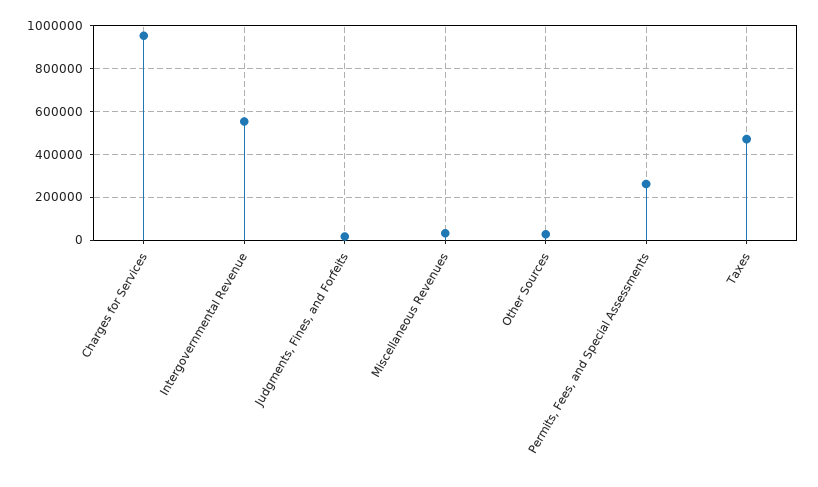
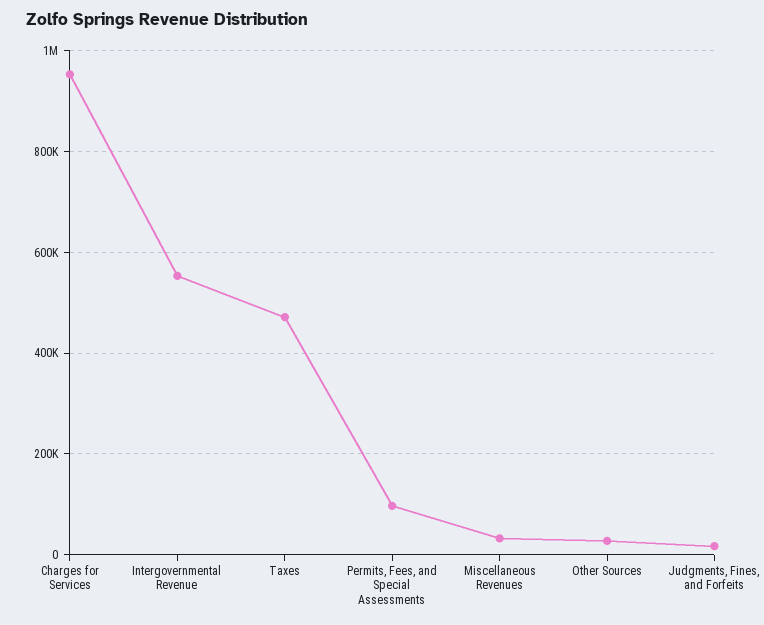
  {
    "Charges for Services": 960000,
    "Intergovernmental Revenue": 560000,
    "Judgments, Fines, and Forfeits": 20000,
    "Miscellaneous Revenues": 40000,
    "Other Sources": 20000,
-   "Permits, Fees, and Special Assessments": 250000,
+   "Permits, Fees, and Special Assessments": 100000,
    "Taxes": 480000
  }

